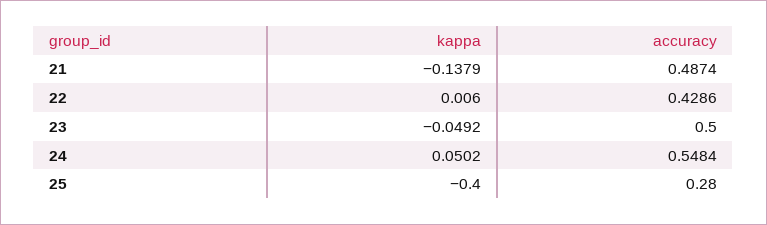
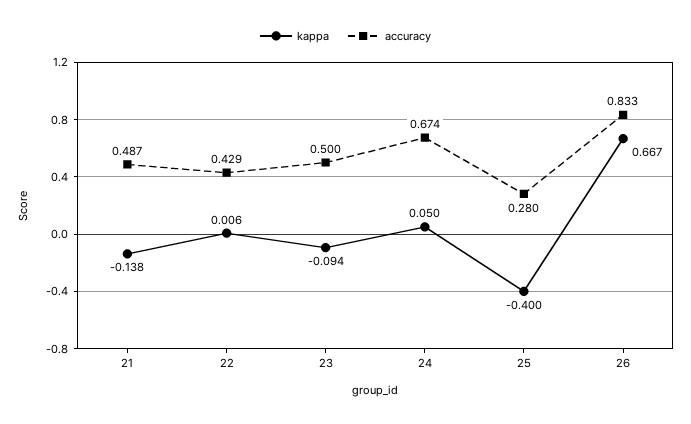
  {
    "kappa": {
      "21": -0.1379,
      "22": 0.006,
-     "23": -0.0492,
+     "23": -0.094,
      "24": 0.0502,
-     "25": -0.4
+     "25": -0.4,
+     "26": 0.667
    },
    "accuracy": {
      "21": 0.4874,
      "22": 0.4286,
      "23": 0.5,
-     "24": 0.5484,
+     "24": 0.674,
-     "25": 0.28
+     "25": 0.28,
+     "26": 0.833
    }
  }

